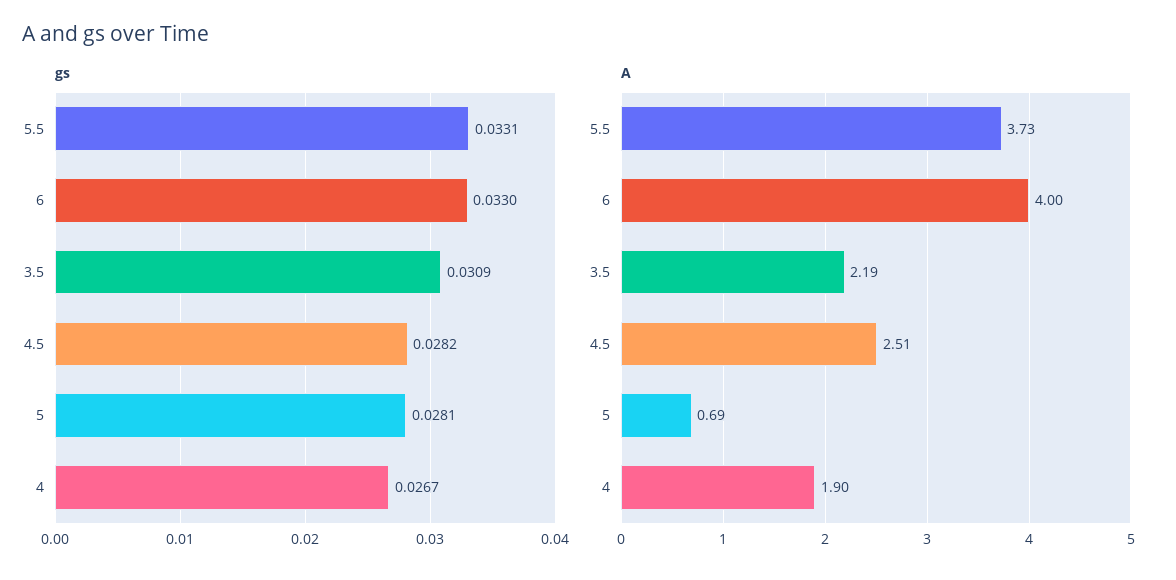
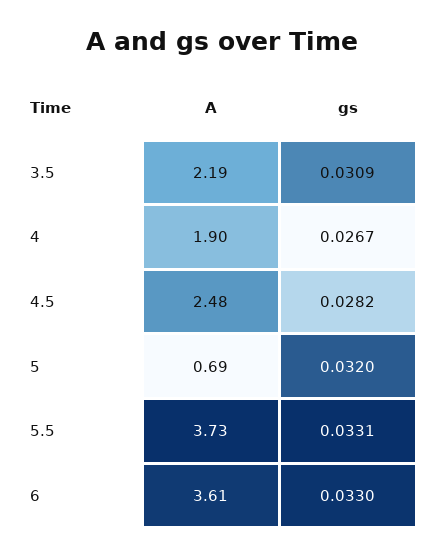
  {
    "gs": {
      "5.5": 0.0331,
      "6": 0.033,
      "3.5": 0.0309,
      "4.5": 0.0282,
-     "5": 0.0281,
+     "5": 0.032,
      "4": 0.0267
    },
    "A": {
      "5.5": 3.73,
-     "6": 4,
+     "6": 3.61,
      "3.5": 2.19,
-     "4.5": 2.51,
+     "4.5": 2.48,
      "5": 0.69,
      "4": 1.9
    }
  }

